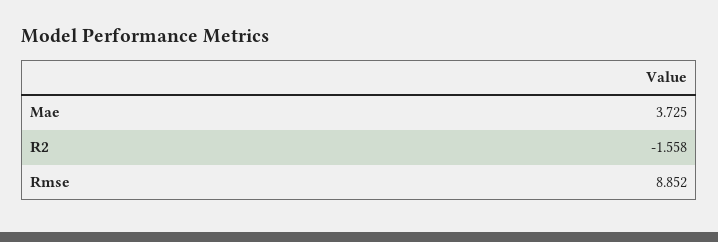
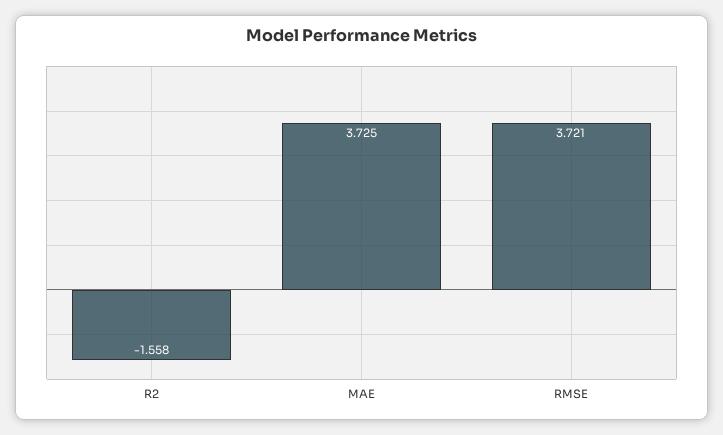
  {
    "Mae": 3.725,
    "R2": -1.558,
-   "Rmse": 8.852
+   "Rmse": 3.721
  }

